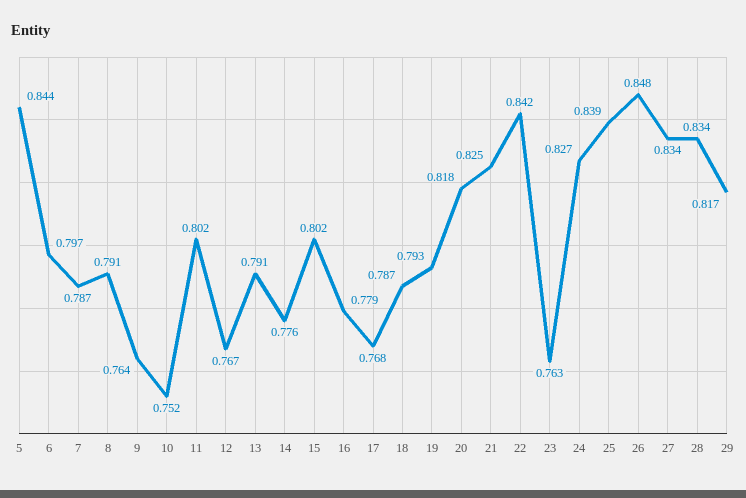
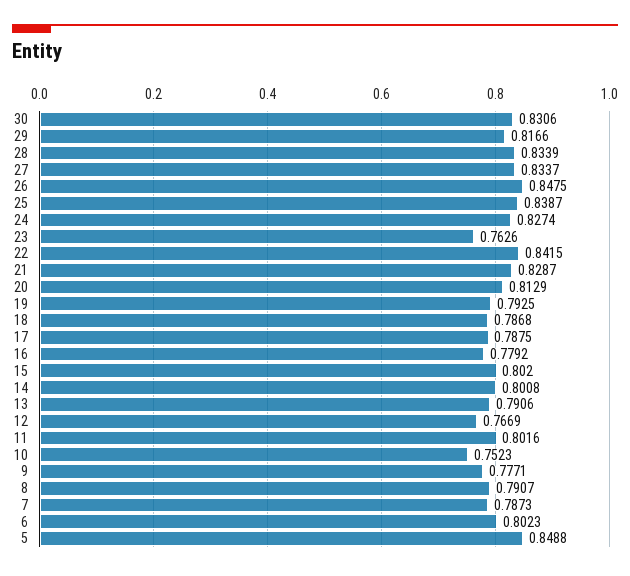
  {
-   "5": 0.844,
+   "5": 0.8488,
-   "6": 0.797,
+   "6": 0.8023,
    "7": 0.7873,
    "8": 0.7907,
-   "9": 0.764,
+   "9": 0.7771,
    "10": 0.7523,
    "11": 0.8016,
    "12": 0.7669,
    "13": 0.7906,
-   "14": 0.776,
+   "14": 0.8008,
    "15": 0.802,
    "16": 0.7792,
-   "17": 0.768,
+   "17": 0.7875,
    "18": 0.7868,
    "19": 0.7925,
-   "20": 0.818,
+   "20": 0.8129,
-   "21": 0.825,
+   "21": 0.8287,
    "22": 0.8415,
    "23": 0.7626,
    "24": 0.8274,
    "25": 0.8387,
    "26": 0.8475,
    "27": 0.8337,
    "28": 0.8339,
-   "29": 0.8166
+   "29": 0.8166,
+   "30": 0.8306
  }

